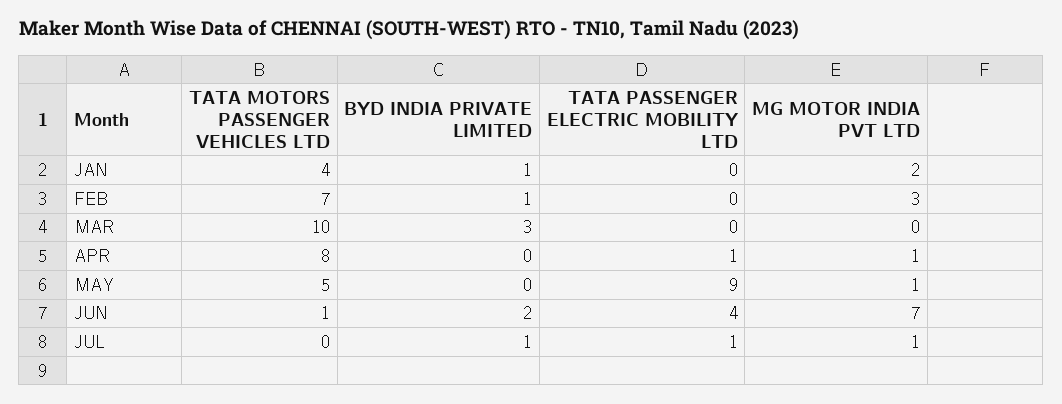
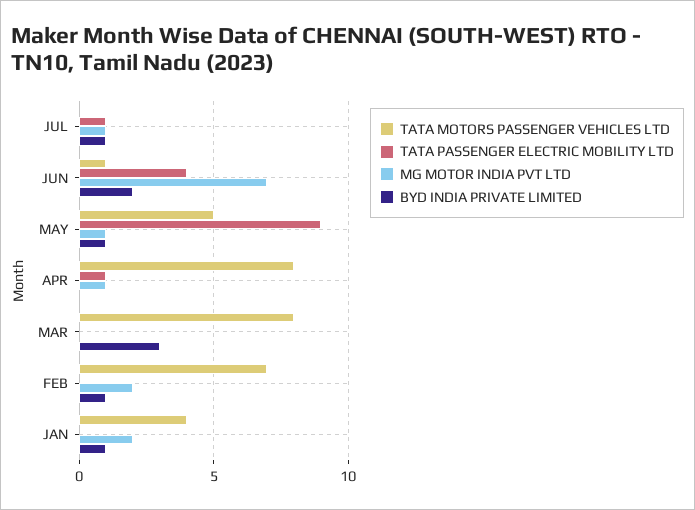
  {
    "TATA MOTORS PASSENGER VEHICLES LTD": {
      "JAN": 4,
      "FEB": 7,
-     "MAR": 10,
+     "MAR": 8,
      "APR": 8,
      "MAY": 5,
      "JUN": 1,
      "JUL": 0
    },
    "BYD INDIA PRIVATE LIMITED": {
      "JAN": 1,
      "FEB": 1,
      "MAR": 3,
      "APR": 0,
-     "MAY": 0,
+     "MAY": 1,
      "JUN": 2,
      "JUL": 1
    },
    "TATA PASSENGER ELECTRIC MOBILITY LTD": {
      "JAN": 0,
      "FEB": 0,
      "MAR": 0,
      "APR": 1,
      "MAY": 9,
      "JUN": 4,
      "JUL": 1
    },
    "MG MOTOR INDIA PVT LTD": {
      "JAN": 2,
-     "FEB": 3,
+     "FEB": 2,
      "MAR": 0,
      "APR": 1,
      "MAY": 1,
      "JUN": 7,
      "JUL": 1
    }
  }

